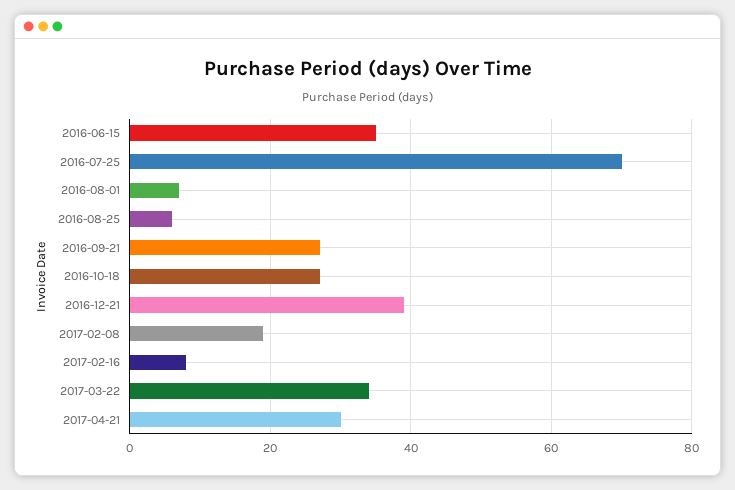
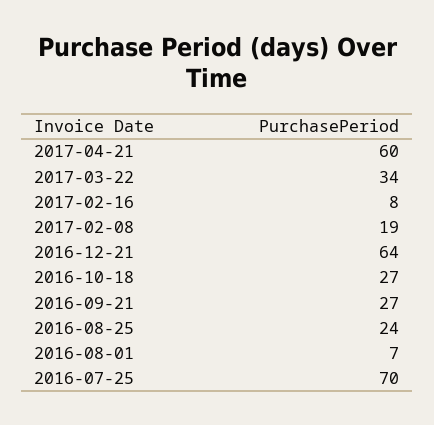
  {
-   "2016-06-15": 35,
    "2016-07-25": 70,
    "2016-08-01": 7,
-   "2016-08-25": 5,
+   "2016-08-25": 24,
    "2016-09-21": 27,
    "2016-10-18": 27,
-   "2016-12-21": 40,
+   "2016-12-21": 64,
    "2017-02-08": 19,
    "2017-02-16": 8,
    "2017-03-22": 34,
-   "2017-04-21": 30
+   "2017-04-21": 60
  }

